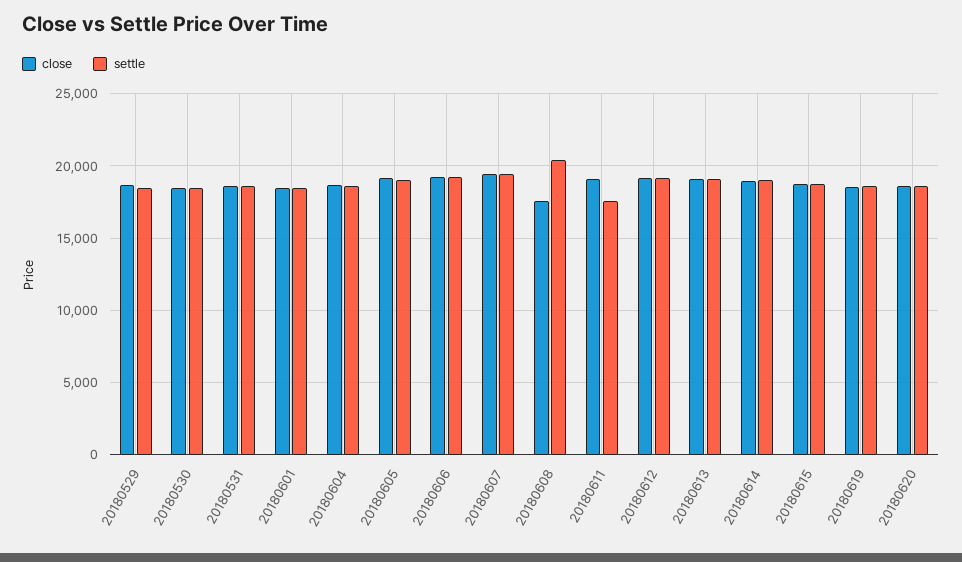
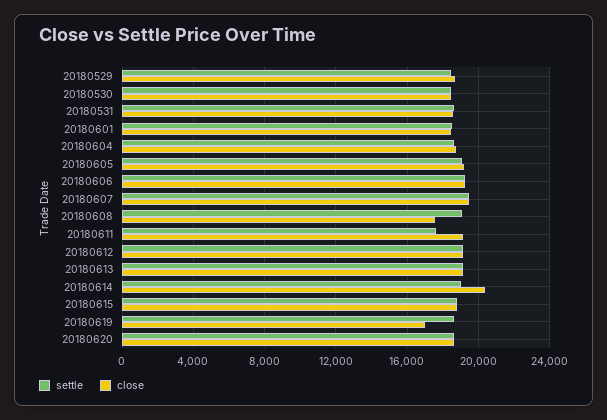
  {
    "close": {
      "20180529": 18500,
      "20180530": 18500,
      "20180531": 18500,
      "20180601": 18500,
      "20180604": 18500,
      "20180605": 19000,
      "20180606": 19000,
      "20180607": 19500,
      "20180608": 17500,
      "20180611": 19000,
      "20180612": 19000,
      "20180613": 19000,
-     "20180614": 19000,
+     "20180614": 20500,
      "20180615": 19000,
-     "20180619": 18500,
+     "20180619": 17000,
      "20180620": 18500
    },
    "settle": {
      "20180529": 18500,
      "20180530": 18500,
      "20180531": 18500,
      "20180601": 18500,
      "20180604": 18500,
      "20180605": 19000,
      "20180606": 19000,
      "20180607": 19500,
-     "20180608": 20500,
+     "20180608": 19000,
      "20180611": 17500,
      "20180612": 19000,
      "20180613": 19000,
      "20180614": 19000,
      "20180615": 19000,
      "20180619": 18500,
      "20180620": 18500
    }
  }

